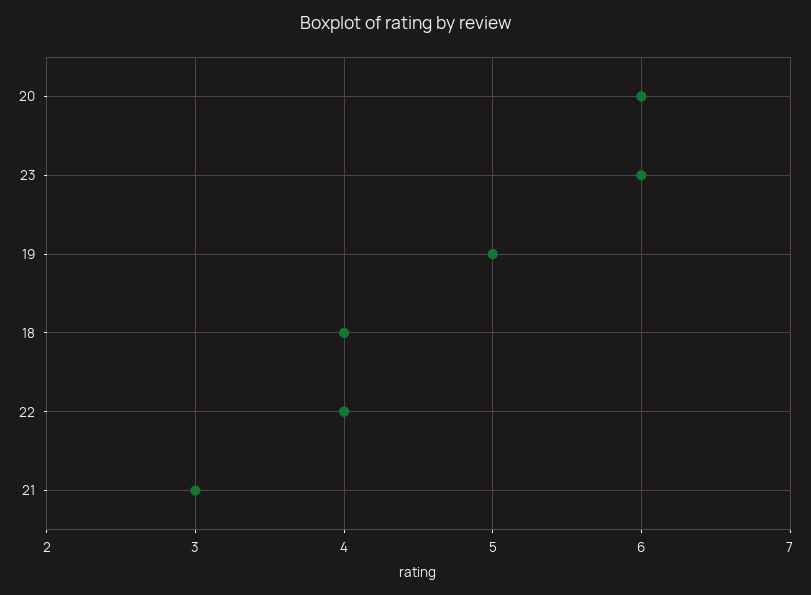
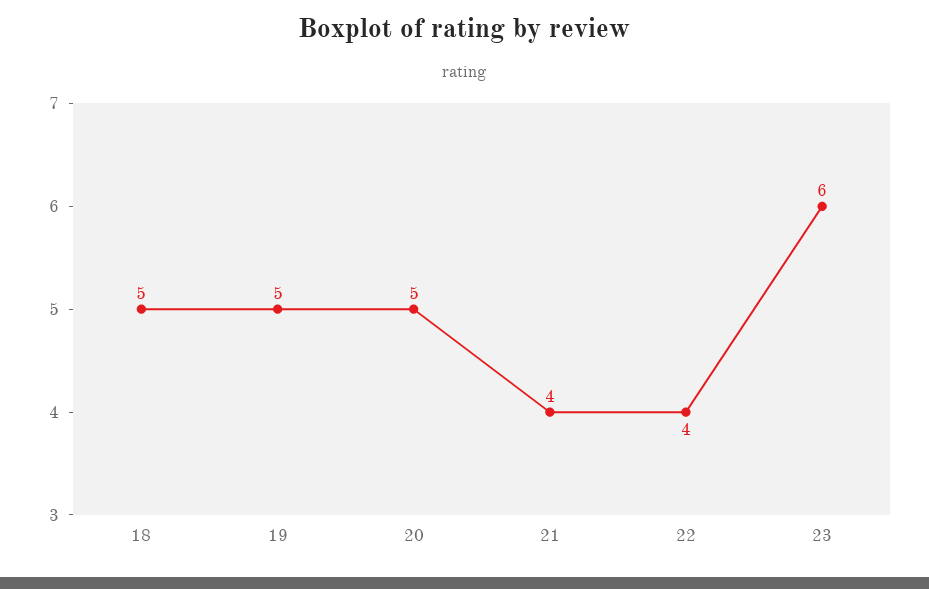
  {
-   "20": 6,
+   "20": 5,
    "23": 6,
    "19": 5,
-   "18": 4,
+   "18": 5,
    "22": 4,
-   "21": 3
+   "21": 4
  }

